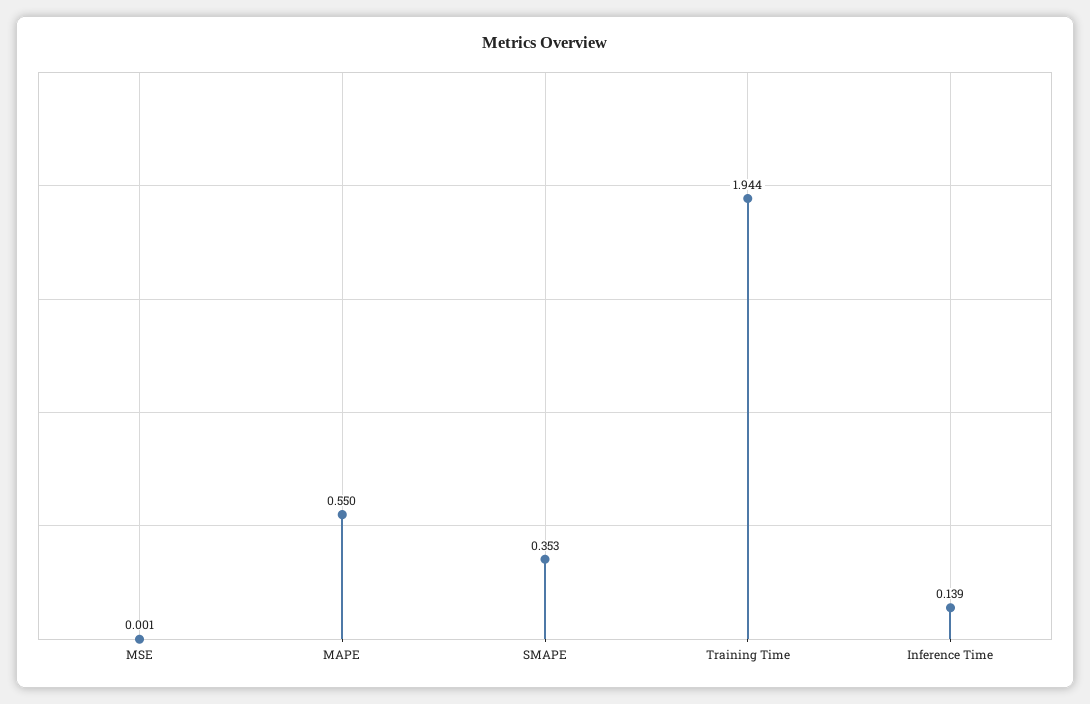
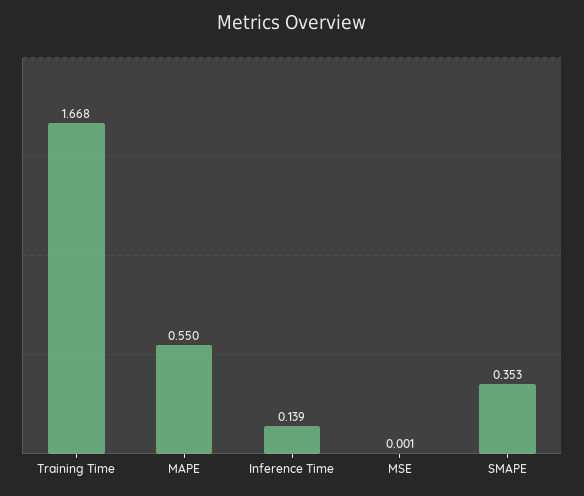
  {
    "MSE": 0.001,
    "MAPE": 0.55,
    "SMAPE": 0.353,
-   "Training Time": 1.944,
+   "Training Time": 1.668,
    "Inference Time": 0.139
  }

